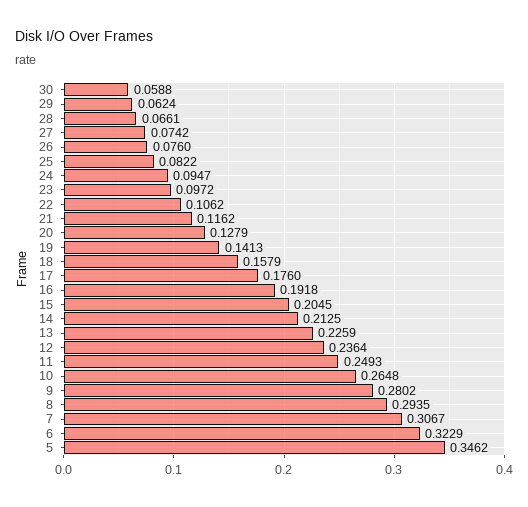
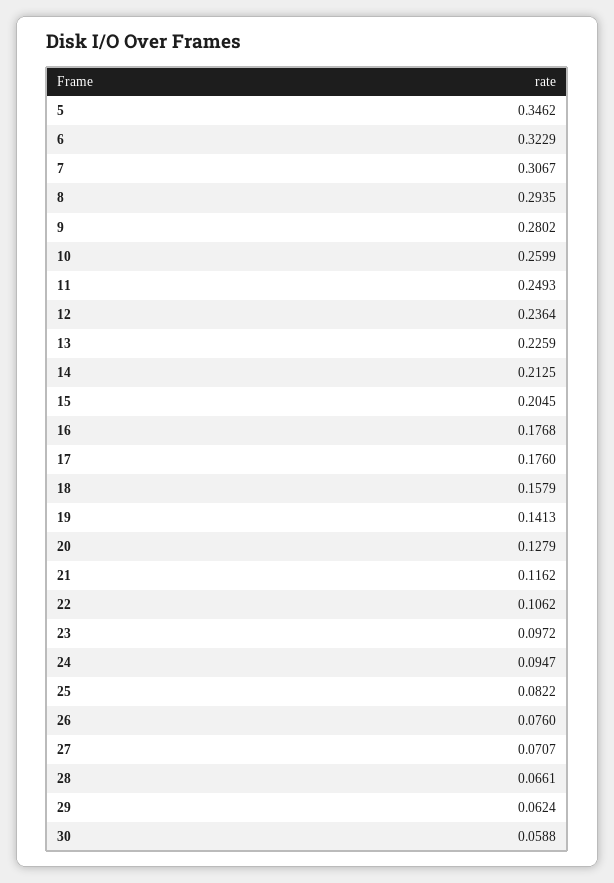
  {
    "30": 0.0588,
    "29": 0.0624,
    "28": 0.0661,
-   "27": 0.0742,
+   "27": 0.0707,
    "26": 0.076,
    "25": 0.0822,
    "24": 0.0947,
    "23": 0.0972,
    "22": 0.1062,
    "21": 0.1162,
    "20": 0.1279,
    "19": 0.1413,
    "18": 0.1579,
    "17": 0.176,
-   "16": 0.1918,
+   "16": 0.1768,
    "15": 0.2045,
    "14": 0.2125,
    "13": 0.2259,
    "12": 0.2364,
    "11": 0.2493,
-   "10": 0.2648,
+   "10": 0.2599,
    "9": 0.2802,
    "8": 0.2935,
    "7": 0.3067,
    "6": 0.3229,
    "5": 0.3462
  }

